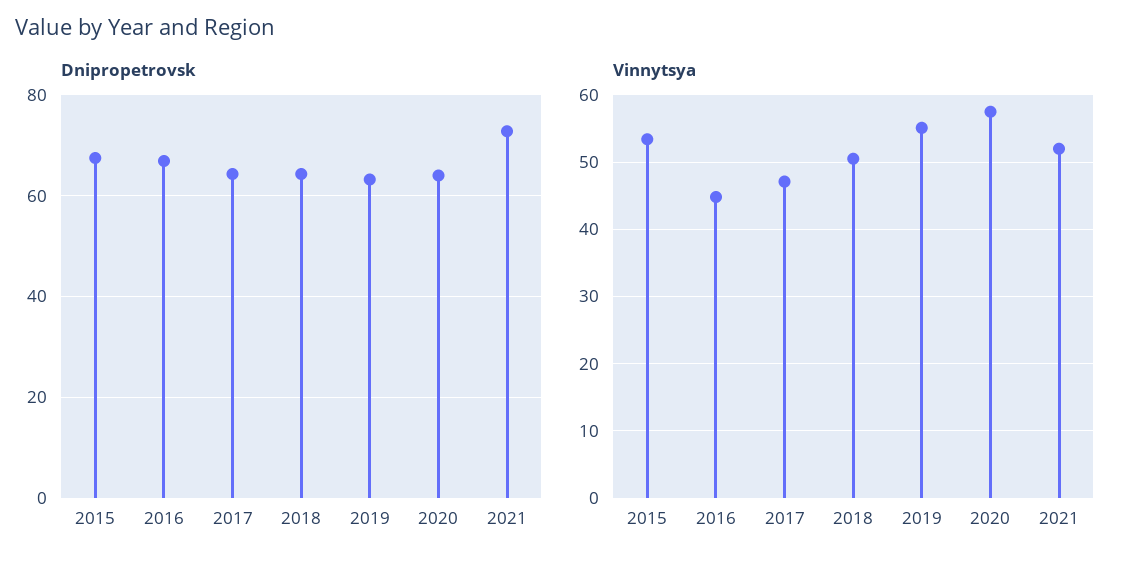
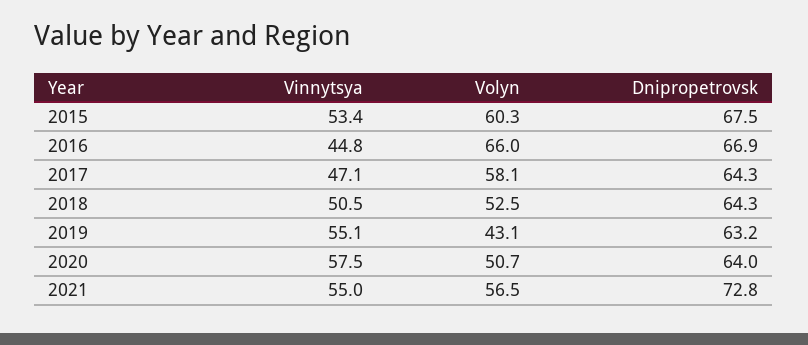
  {
    "Dnipropetrovsk": {
      "2015": 67.5,
      "2016": 66.9,
      "2017": 64.3,
      "2018": 64.3,
      "2019": 63.2,
      "2020": 64,
      "2021": 72.8
    },
    "Vinnytsya": {
      "2015": 53.4,
      "2016": 44.8,
      "2017": 47.1,
      "2018": 50.5,
      "2019": 55.1,
      "2020": 57.5,
-     "2021": 52
+     "2021": 55
-   }
+   },
+   "Volyn": {
+     "2015": 60.3,
+     "2016": 66,
+     "2017": 58.1,
+     "2018": 52.5,
+     "2019": 43.1,
+     "2020": 50.7,
+     "2021": 56.5
+   }
  }

